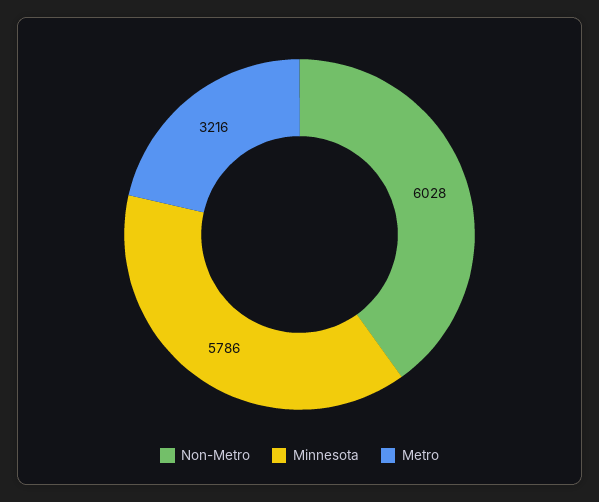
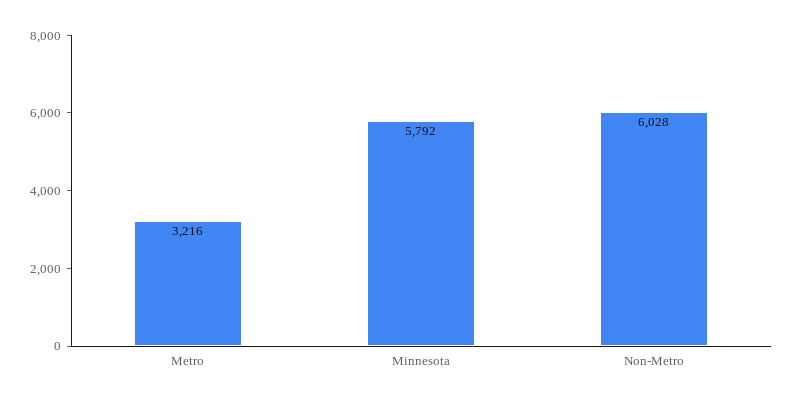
  {
    "Non-Metro": 6028,
-   "Minnesota": 5786,
+   "Minnesota": 5792,
    "Metro": 3216
  }

